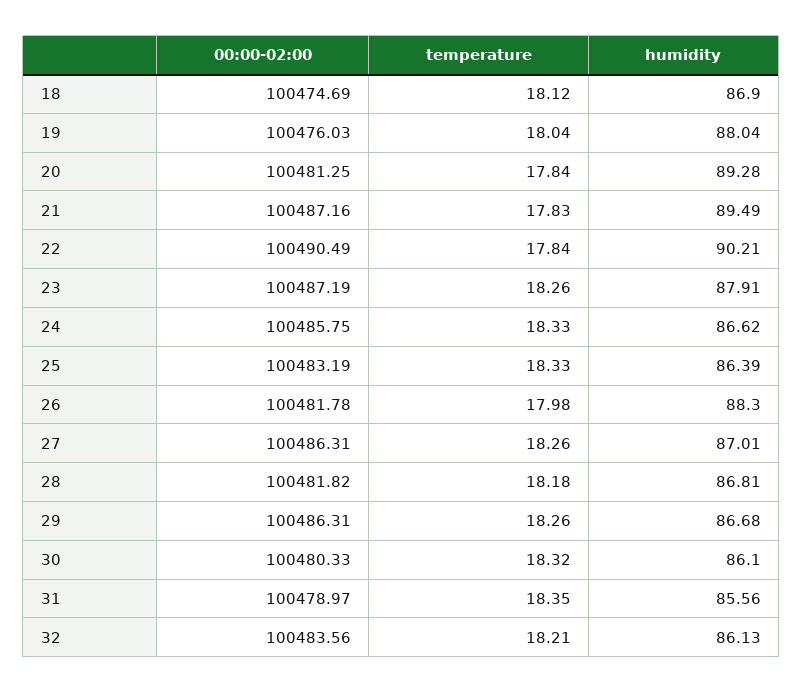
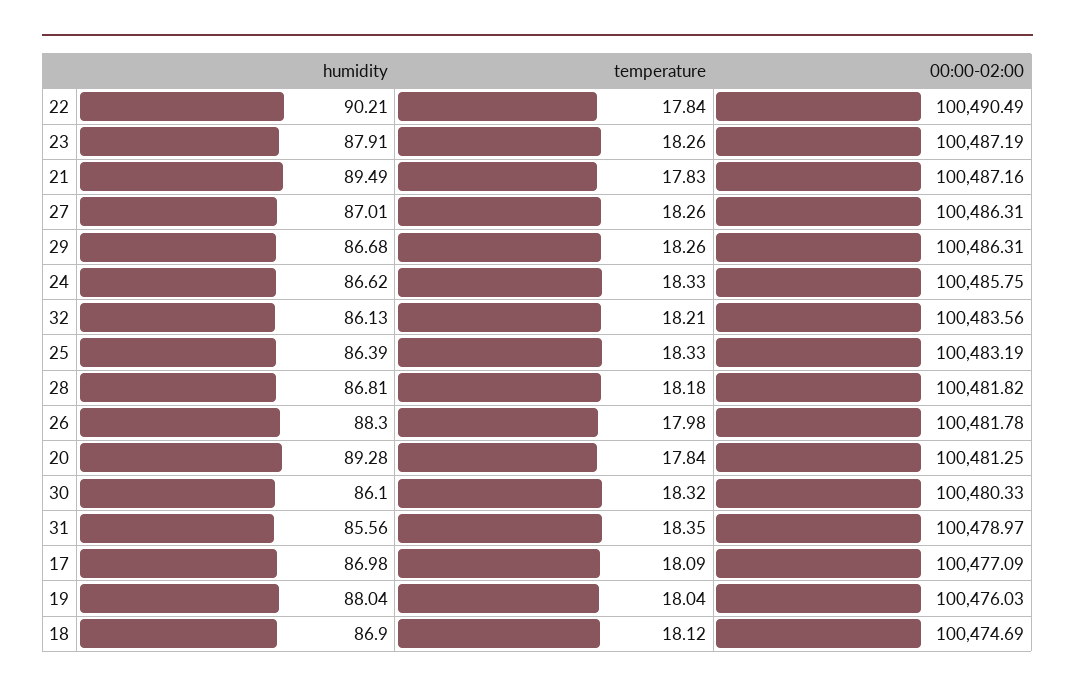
  {
    "00:00-02:00": {
      "18": 100474.69,
      "19": 100476.03,
      "20": 100481.25,
      "21": 100487.16,
      "22": 100490.49,
      "23": 100487.19,
      "24": 100485.75,
      "25": 100483.19,
      "26": 100481.78,
      "27": 100486.31,
      "28": 100481.82,
      "29": 100486.31,
      "30": 100480.33,
      "31": 100478.97,
-     "32": 100483.56
+     "32": 100483.56,
+     "17": 100477.09
    },
    "temperature": {
      "18": 18.12,
      "19": 18.04,
      "20": 17.84,
      "21": 17.83,
      "22": 17.84,
      "23": 18.26,
      "24": 18.33,
      "25": 18.33,
      "26": 17.98,
      "27": 18.26,
      "28": 18.18,
      "29": 18.26,
      "30": 18.32,
      "31": 18.35,
-     "32": 18.21
+     "32": 18.21,
+     "17": 18.09
    },
    "humidity": {
      "18": 86.9,
      "19": 88.04,
      "20": 89.28,
      "21": 89.49,
      "22": 90.21,
      "23": 87.91,
      "24": 86.62,
      "25": 86.39,
      "26": 88.3,
      "27": 87.01,
      "28": 86.81,
      "29": 86.68,
      "30": 86.1,
      "31": 85.56,
-     "32": 86.13
+     "32": 86.13,
+     "17": 86.98
    }
  }

